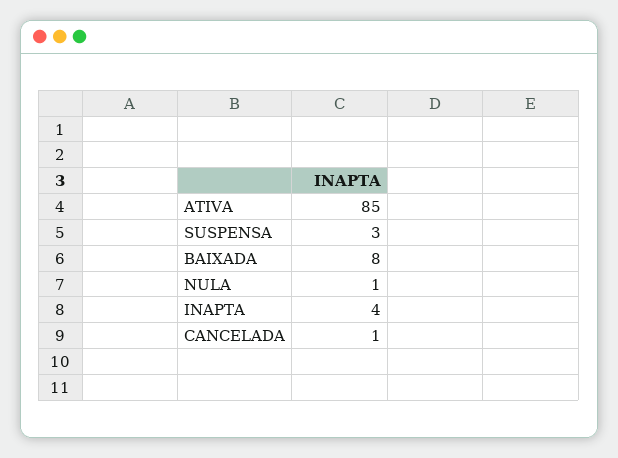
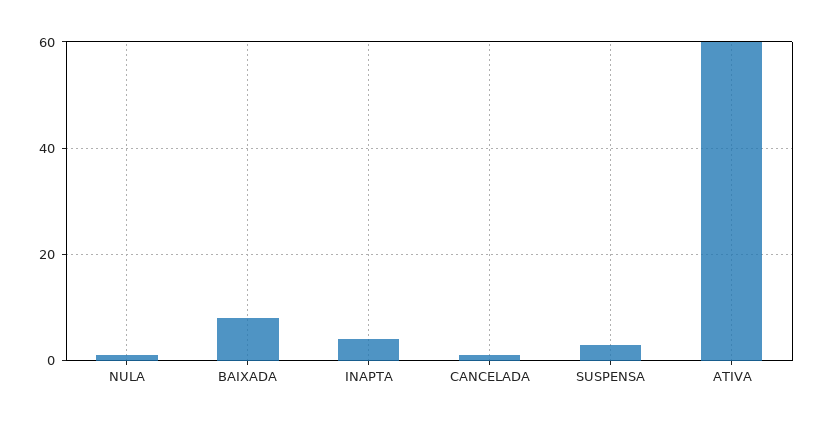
  {
-   "ATIVA": 85,
+   "ATIVA": 60,
    "SUSPENSA": 3,
    "BAIXADA": 8,
    "NULA": 1,
    "INAPTA": 4,
    "CANCELADA": 1
  }

